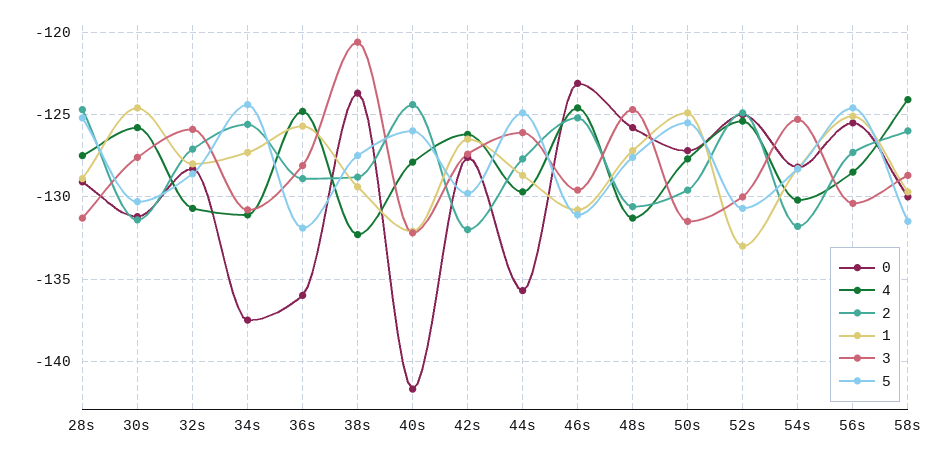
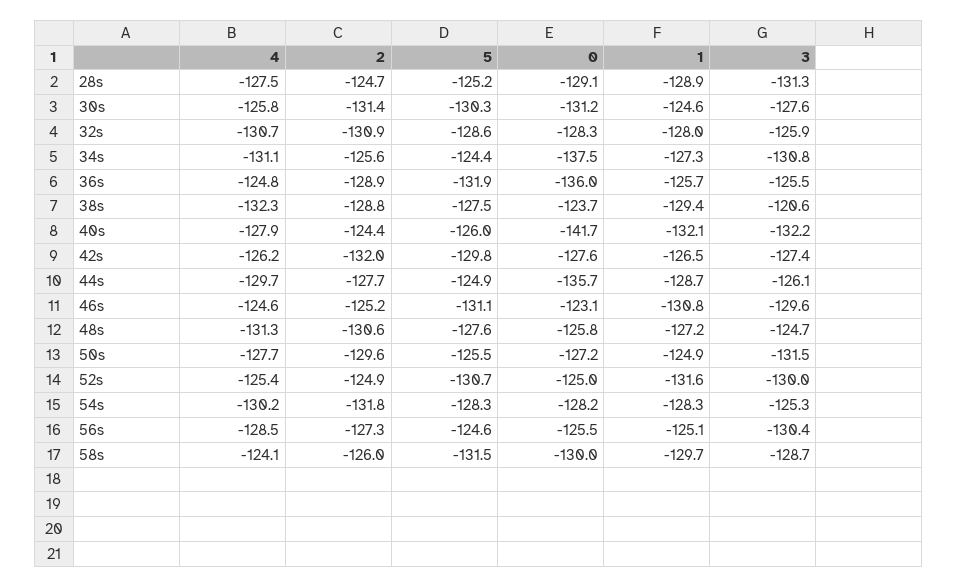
  {
    "0": {
      "28s": -129.1,
      "30s": -131.2,
      "32s": -128.3,
      "34s": -137.5,
      "36s": -136,
      "38s": -123.7,
      "40s": -141.7,
      "42s": -127.6,
      "44s": -135.7,
      "46s": -123.1,
      "48s": -125.8,
      "50s": -127.2,
      "52s": -125,
      "54s": -128.2,
      "56s": -125.5,
      "58s": -130
    },
    "4": {
      "28s": -127.5,
      "30s": -125.8,
      "32s": -130.7,
      "34s": -131.1,
      "36s": -124.8,
      "38s": -132.3,
      "40s": -127.9,
      "42s": -126.2,
      "44s": -129.7,
      "46s": -124.6,
      "48s": -131.3,
      "50s": -127.7,
      "52s": -125.4,
      "54s": -130.2,
      "56s": -128.5,
      "58s": -124.1
    },
    "2": {
      "28s": -124.7,
      "30s": -131.4,
-     "32s": -127,
+     "32s": -130.9,
      "34s": -125.6,
      "36s": -128.9,
      "38s": -128.8,
      "40s": -124.4,
      "42s": -132,
      "44s": -127.7,
      "46s": -125.2,
      "48s": -130.6,
      "50s": -129.6,
      "52s": -124.9,
      "54s": -131.8,
      "56s": -127.3,
      "58s": -126
    },
    "1": {
      "28s": -128.9,
      "30s": -124.6,
      "32s": -128,
      "34s": -127.3,
      "36s": -125.7,
      "38s": -129.4,
      "40s": -132.1,
      "42s": -126.5,
      "44s": -128.7,
      "46s": -130.8,
      "48s": -127.2,
      "50s": -124.9,
-     "52s": -133,
+     "52s": -131.6,
      "54s": -128.3,
      "56s": -125.1,
      "58s": -129.7
    },
    "3": {
      "28s": -131.3,
      "30s": -127.6,
      "32s": -125.9,
      "34s": -130.8,
-     "36s": -128,
+     "36s": -125.5,
      "38s": -120.6,
      "40s": -132.2,
      "42s": -127.4,
      "44s": -126.1,
      "46s": -129.6,
      "48s": -124.7,
      "50s": -131.5,
      "52s": -130,
      "54s": -125.3,
      "56s": -130.4,
      "58s": -128.7
    },
    "5": {
      "28s": -125.2,
      "30s": -130.3,
      "32s": -128.6,
      "34s": -124.4,
      "36s": -131.9,
      "38s": -127.5,
      "40s": -126,
      "42s": -129.8,
      "44s": -124.9,
      "46s": -131.1,
      "48s": -127.6,
      "50s": -125.5,
      "52s": -130.7,
      "54s": -128.3,
      "56s": -124.6,
      "58s": -131.5
    }
  }

